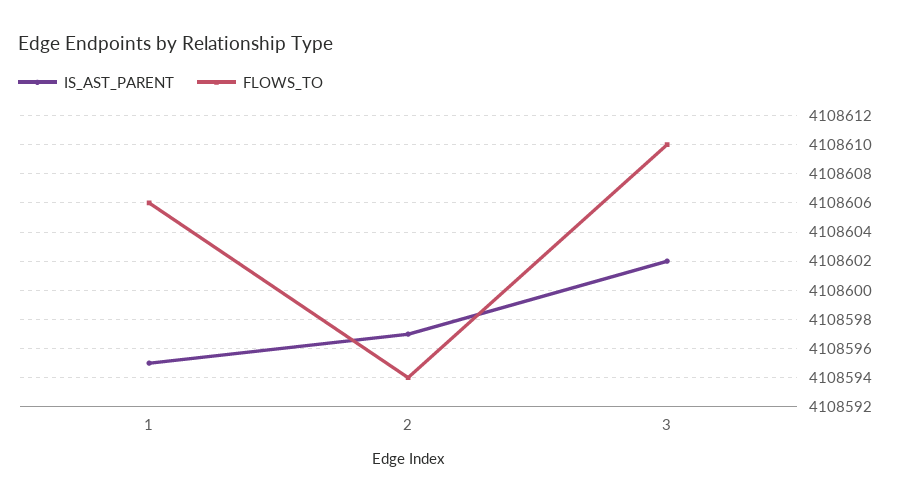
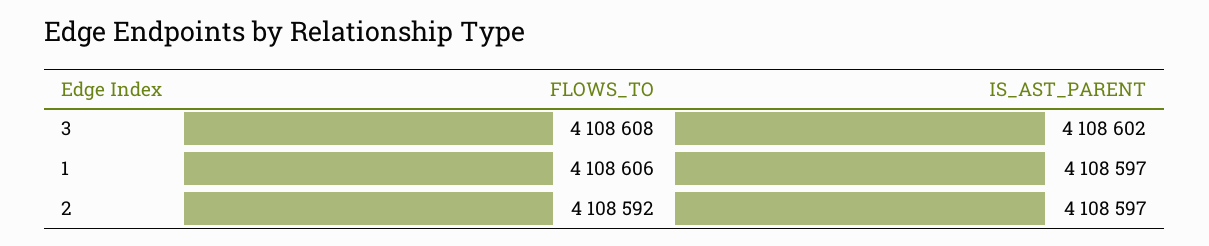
  {
    "IS_AST_PARENT": {
-     "1": 4108595,
+     "1": 4108597,
      "2": 4108597,
      "3": 4108602
    },
    "FLOWS_TO": {
      "1": 4108606,
-     "2": 4108594,
+     "2": 4108592,
-     "3": 4108610
+     "3": 4108608
    }
  }

